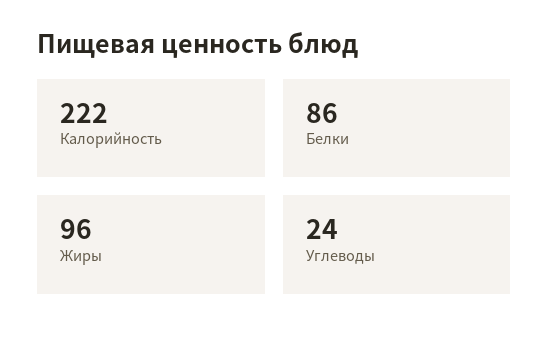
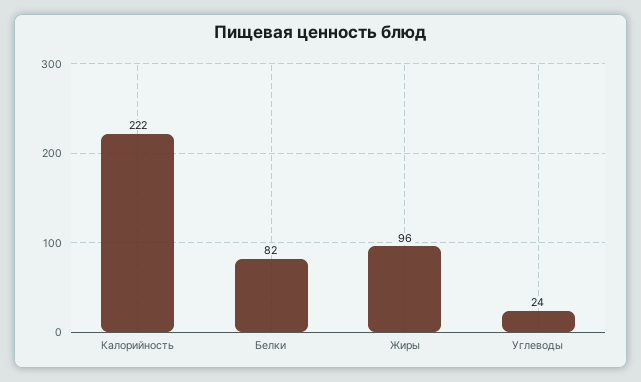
  {
    "Калорийность": 222,
-   "Белки": 86,
+   "Белки": 82,
    "Жиры": 96,
    "Углеводы": 24
  }

